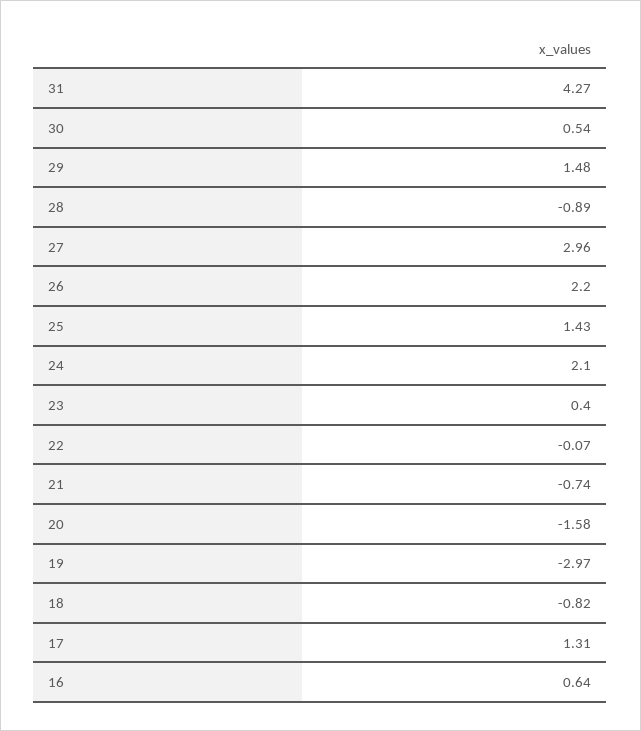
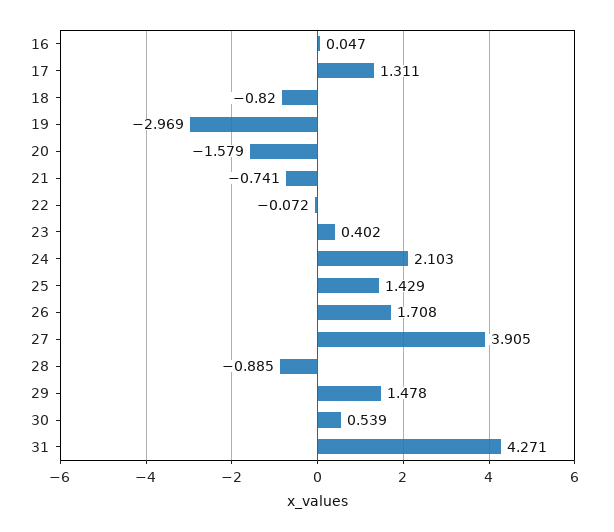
  {
    "31": 4.271,
    "30": 0.539,
    "29": 1.478,
    "28": -0.885,
-   "27": 2.96,
+   "27": 3.905,
-   "26": 2.2,
+   "26": 1.708,
    "25": 1.429,
    "24": 2.103,
    "23": 0.402,
    "22": -0.072,
    "21": -0.741,
    "20": -1.579,
    "19": -2.969,
    "18": -0.82,
    "17": 1.311,
-   "16": 0.64
+   "16": 0.047
  }

